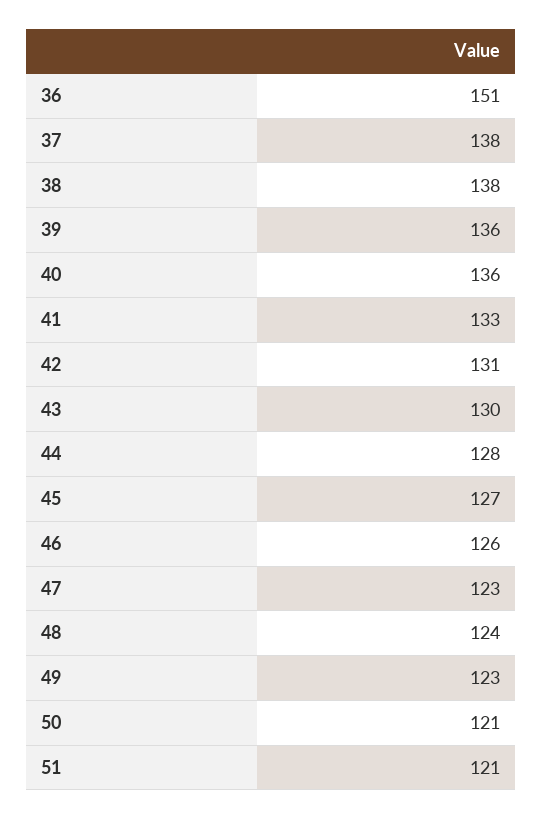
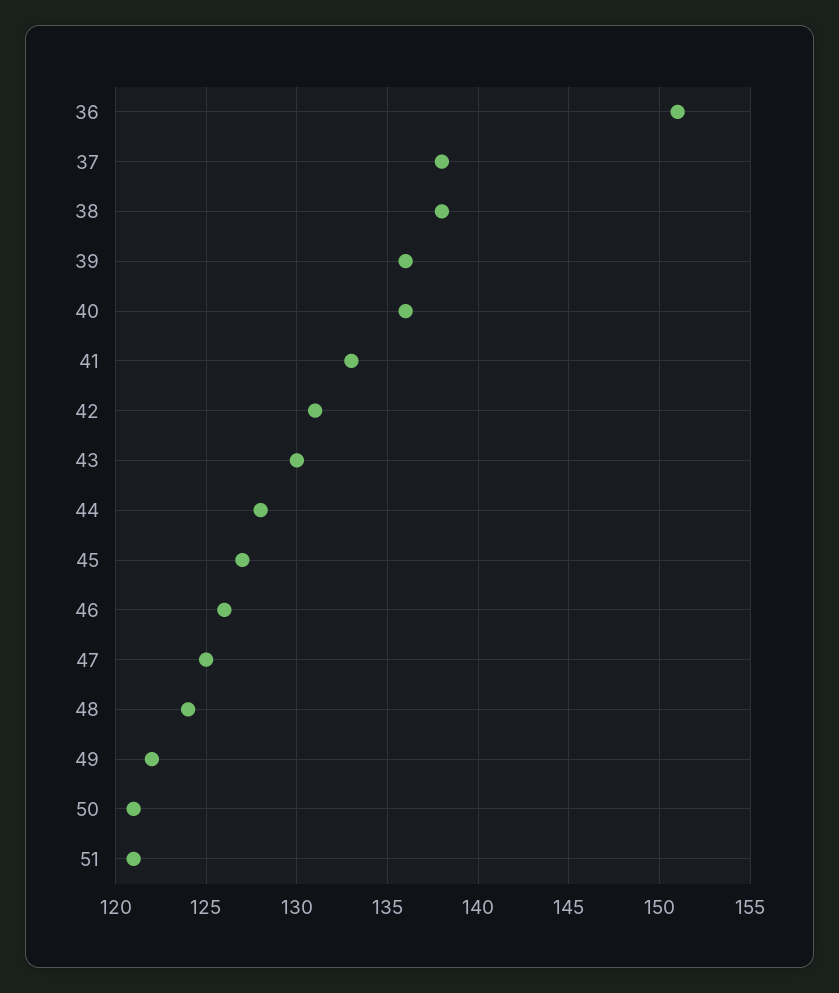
  {
    "36": 151,
    "37": 138,
    "38": 138,
    "39": 136,
    "40": 136,
    "41": 133,
    "42": 131,
    "43": 130,
    "44": 128,
    "45": 127,
    "46": 126,
-   "47": 123,
+   "47": 125,
    "48": 124,
-   "49": 123,
+   "49": 122,
    "50": 121,
    "51": 121
  }

